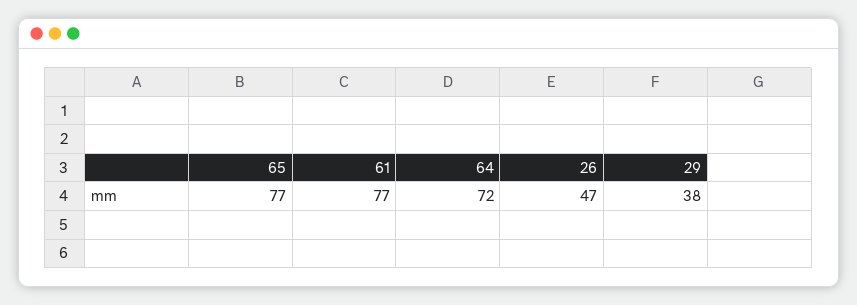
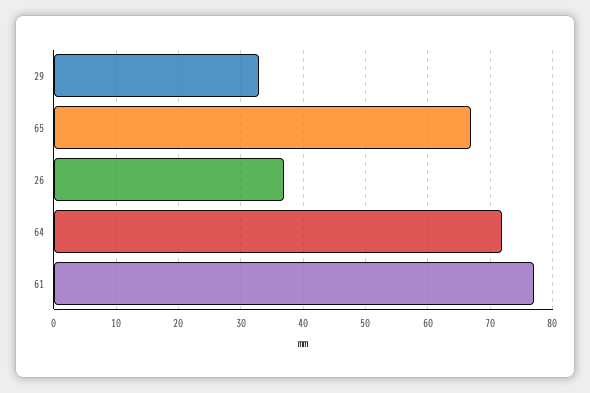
  {
-   "65": 77,
+   "65": 67,
    "61": 77,
    "64": 72,
-   "26": 47,
+   "26": 37,
-   "29": 38
+   "29": 33
  }

